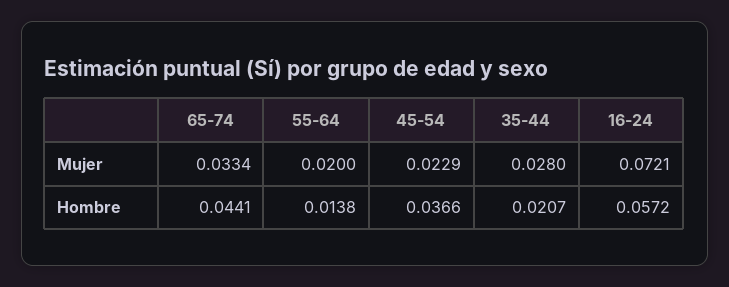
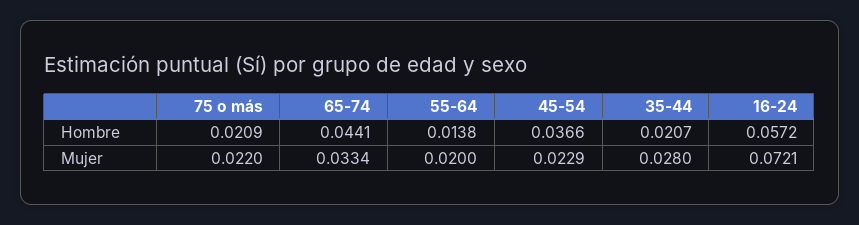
  {
    "65-74": {
      "Mujer": 0.0334,
      "Hombre": 0.0441
    },
    "55-64": {
      "Mujer": 0.02,
      "Hombre": 0.0138
    },
    "45-54": {
      "Mujer": 0.0229,
      "Hombre": 0.0366
    },
    "35-44": {
      "Mujer": 0.028,
      "Hombre": 0.0207
    },
    "16-24": {
      "Mujer": 0.0721,
      "Hombre": 0.0572
-   }
+   },
+   "75 o más": {
+     "Hombre": 0.0209,
+     "Mujer": 0.022
+   }
  }

